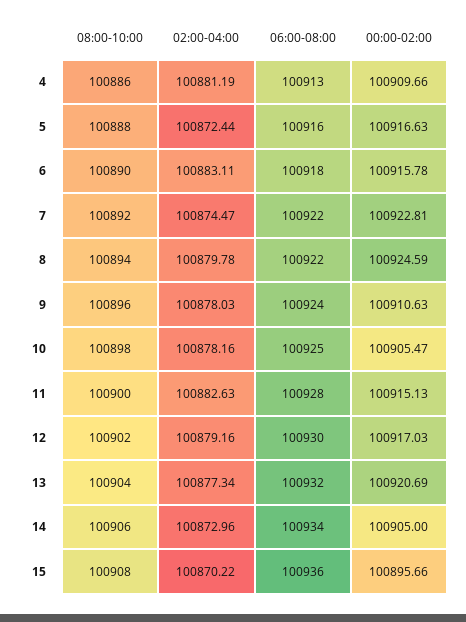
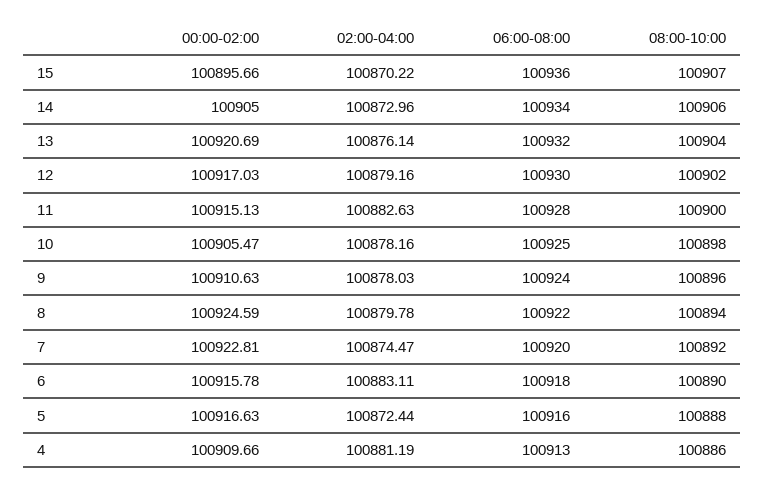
  {
    "08:00-10:00": {
      "4": 100886,
      "5": 100888,
      "6": 100890,
      "7": 100892,
      "8": 100894,
      "9": 100896,
      "10": 100898,
      "11": 100900,
      "12": 100902,
      "13": 100904,
      "14": 100906,
-     "15": 100908
+     "15": 100907
    },
    "02:00-04:00": {
      "4": 100881.19,
      "5": 100872.44,
      "6": 100883.11,
      "7": 100874.47,
      "8": 100879.78,
      "9": 100878.03,
      "10": 100878.16,
      "11": 100882.63,
      "12": 100879.16,
-     "13": 100877.34,
+     "13": 100876.14,
      "14": 100872.96,
      "15": 100870.22
    },
    "06:00-08:00": {
      "4": 100913,
      "5": 100916,
      "6": 100918,
-     "7": 100922,
+     "7": 100920,
      "8": 100922,
      "9": 100924,
      "10": 100925,
      "11": 100928,
      "12": 100930,
      "13": 100932,
      "14": 100934,
      "15": 100936
    },
    "00:00-02:00": {
      "4": 100909.66,
      "5": 100916.63,
      "6": 100915.78,
      "7": 100922.81,
      "8": 100924.59,
      "9": 100910.63,
      "10": 100905.47,
      "11": 100915.13,
      "12": 100917.03,
      "13": 100920.69,
      "14": 100905,
      "15": 100895.66
    }
  }

